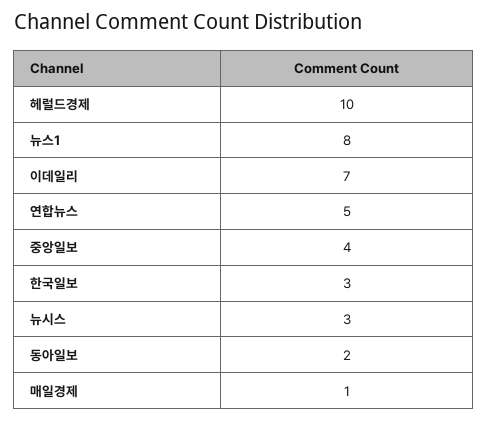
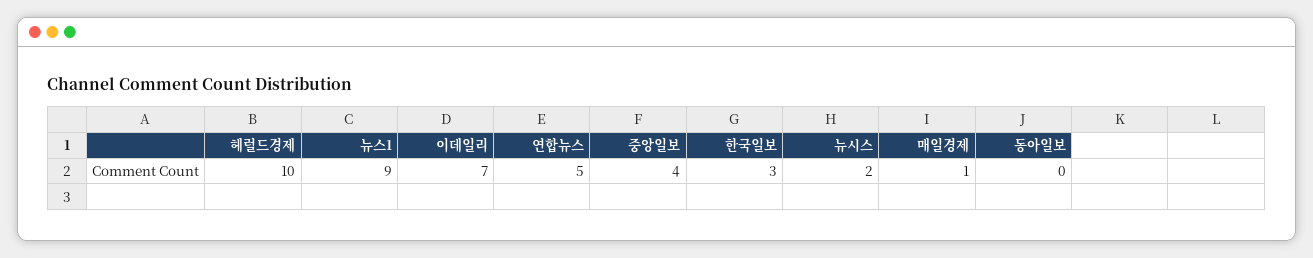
  {
    "헤럴드경제": 10,
-   "뉴스1": 8,
+   "뉴스1": 9,
    "이데일리": 7,
    "연합뉴스": 5,
    "중앙일보": 4,
    "한국일보": 3,
-   "뉴시스": 3,
+   "뉴시스": 2,
-   "동아일보": 2,
+   "동아일보": 0,
    "매일경제": 1
  }

